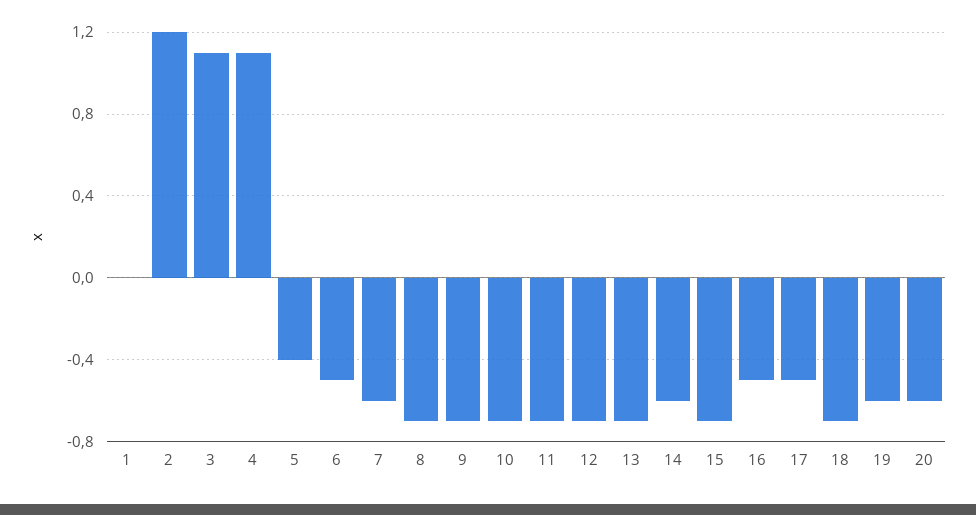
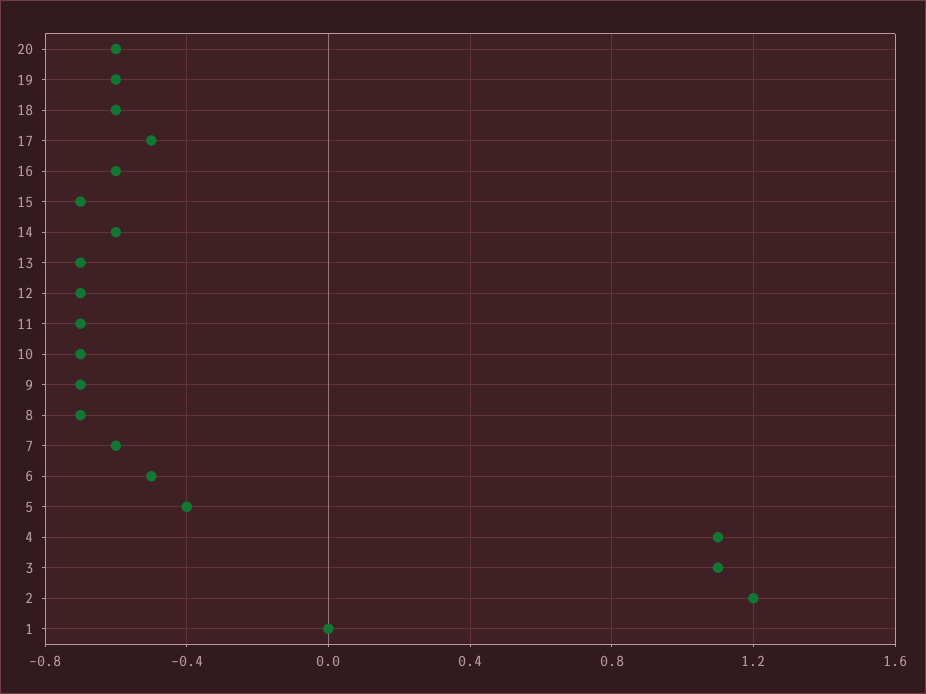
  {
    "1": 0,
    "2": 1.2,
    "3": 1.1,
    "4": 1.1,
    "5": -0.4,
    "6": -0.5,
    "7": -0.6,
    "8": -0.7,
    "9": -0.7,
    "10": -0.7,
    "11": -0.7,
    "12": -0.7,
    "13": -0.7,
    "14": -0.6,
    "15": -0.7,
-   "16": -0.5,
+   "16": -0.6,
    "17": -0.5,
-   "18": -0.7,
+   "18": -0.6,
    "19": -0.6,
    "20": -0.6
  }

